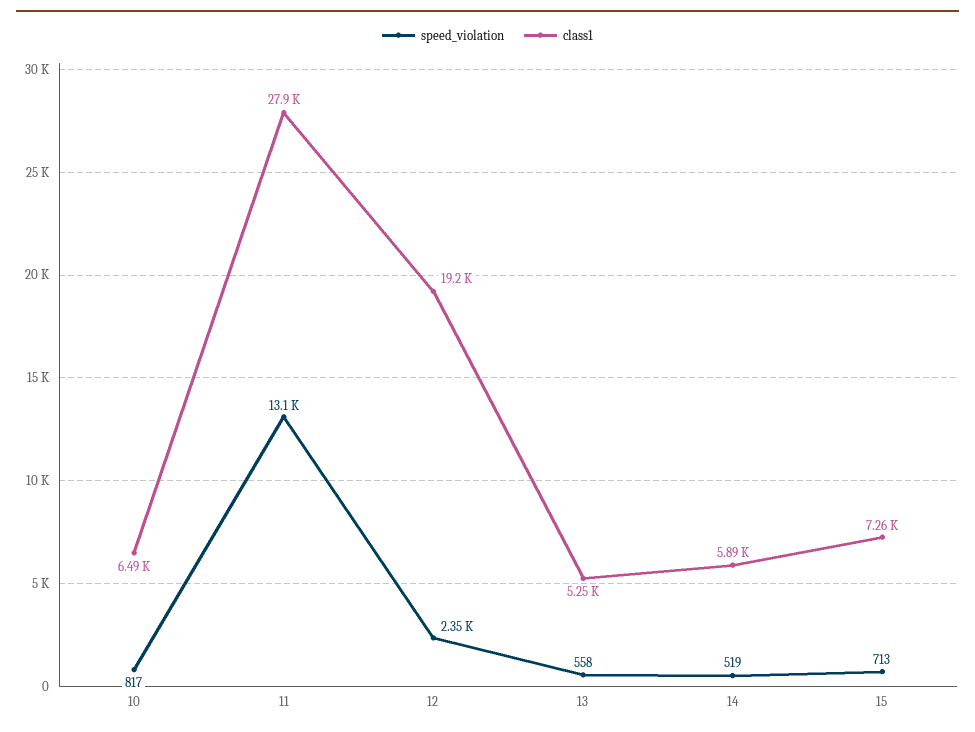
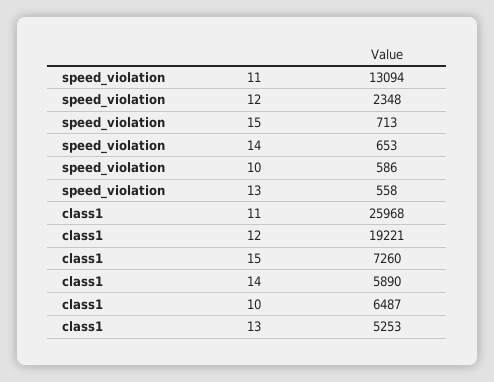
  {
    "speed_violation": {
-     "10": 817,
+     "10": 586,
      "11": 13094,
      "12": 2348,
      "13": 558,
-     "14": 519,
+     "14": 653,
      "15": 713
    },
    "class1": {
      "10": 6487,
-     "11": 27900,
+     "11": 25968,
      "12": 19221,
      "13": 5253,
      "14": 5890,
      "15": 7260
    }
  }

